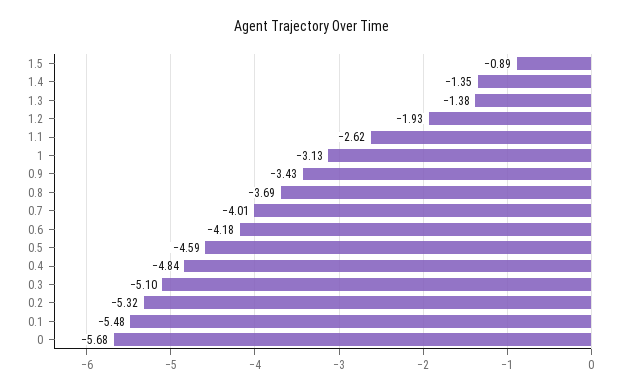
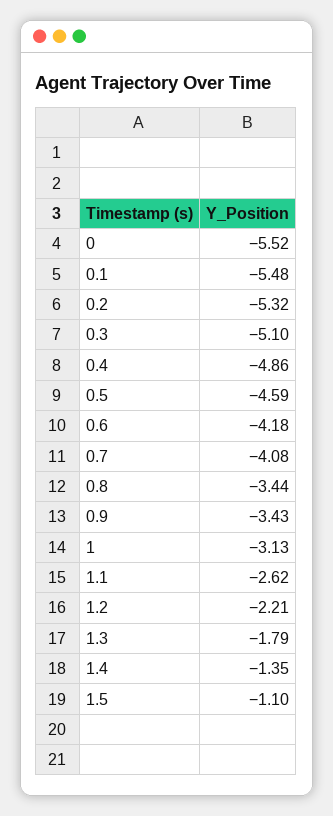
  {
-   "1.5": -0.89,
+   "1.5": -1.1,
    "1.4": -1.35,
-   "1.3": -1.38,
+   "1.3": -1.79,
-   "1.2": -1.93,
+   "1.2": -2.21,
    "1.1": -2.62,
    "1": -3.13,
    "0.9": -3.43,
-   "0.8": -3.69,
+   "0.8": -3.44,
-   "0.7": -4.01,
+   "0.7": -4.08,
    "0.6": -4.18,
    "0.5": -4.59,
-   "0.4": -4.84,
+   "0.4": -4.86,
    "0.3": -5.1,
    "0.2": -5.32,
    "0.1": -5.48,
-   "0": -5.68
+   "0": -5.52
  }

